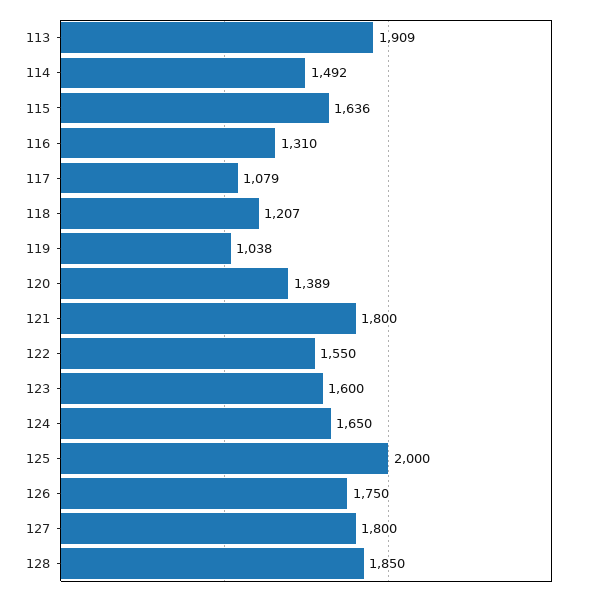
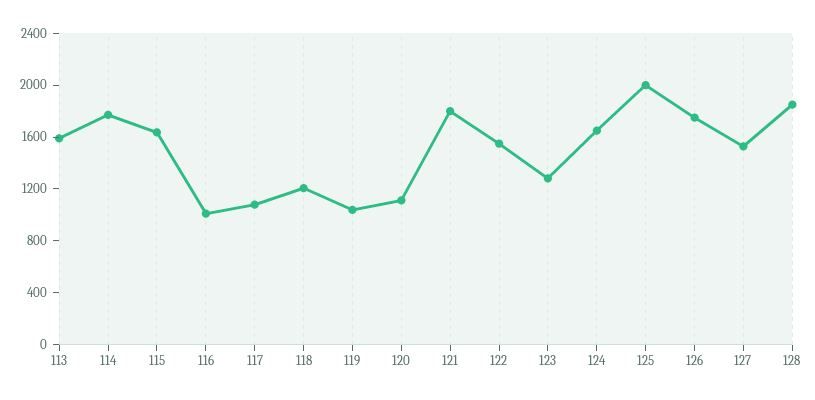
  {
-   "113": 1909,
+   "113": 1600,
-   "114": 1492,
+   "114": 1800,
    "115": 1636,
-   "116": 1310,
+   "116": 1000,
    "117": 1079,
    "118": 1207,
    "119": 1038,
-   "120": 1389,
+   "120": 1100,
    "121": 1800,
    "122": 1550,
-   "123": 1600,
+   "123": 1300,
    "124": 1650,
    "125": 2000,
    "126": 1750,
-   "127": 1800,
+   "127": 1500,
    "128": 1850
  }

